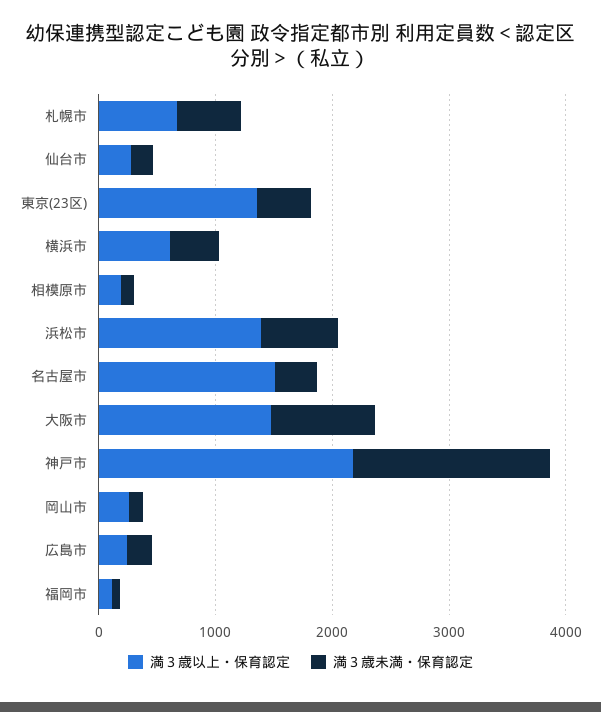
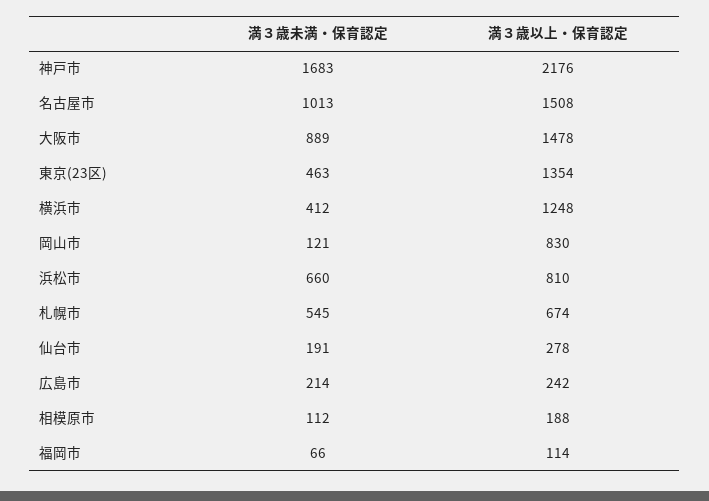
  {
    "満３歳以上・保育認定": {
      "札幌市": 674,
      "仙台市": 278,
      "東京(23区)": 1354,
-     "横浜市": 600,
+     "横浜市": 1248,
      "相模原市": 188,
-     "浜松市": 1400,
+     "浜松市": 810,
      "名古屋市": 1508,
      "大阪市": 1478,
      "神戸市": 2176,
-     "岡山市": 200,
+     "岡山市": 830,
      "広島市": 242,
      "福岡市": 114
    },
    "満３歳未満・保育認定": {
      "札幌市": 545,
      "仙台市": 191,
      "東京(23区)": 463,
      "横浜市": 412,
      "相模原市": 112,
      "浜松市": 660,
-     "名古屋市": 400,
+     "名古屋市": 1013,
      "大阪市": 889,
      "神戸市": 1683,
      "岡山市": 121,
      "広島市": 214,
      "福岡市": 66
    }
  }

